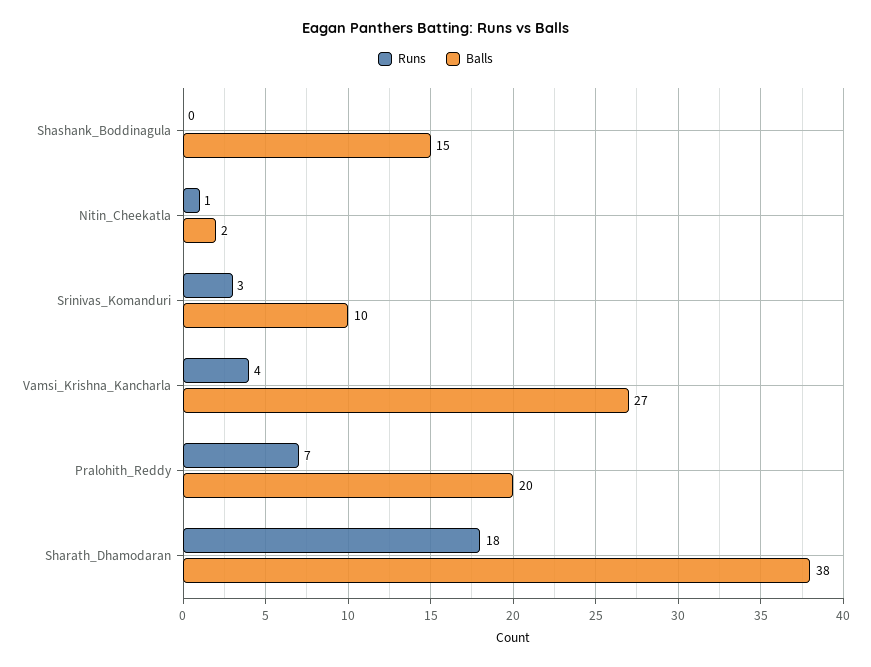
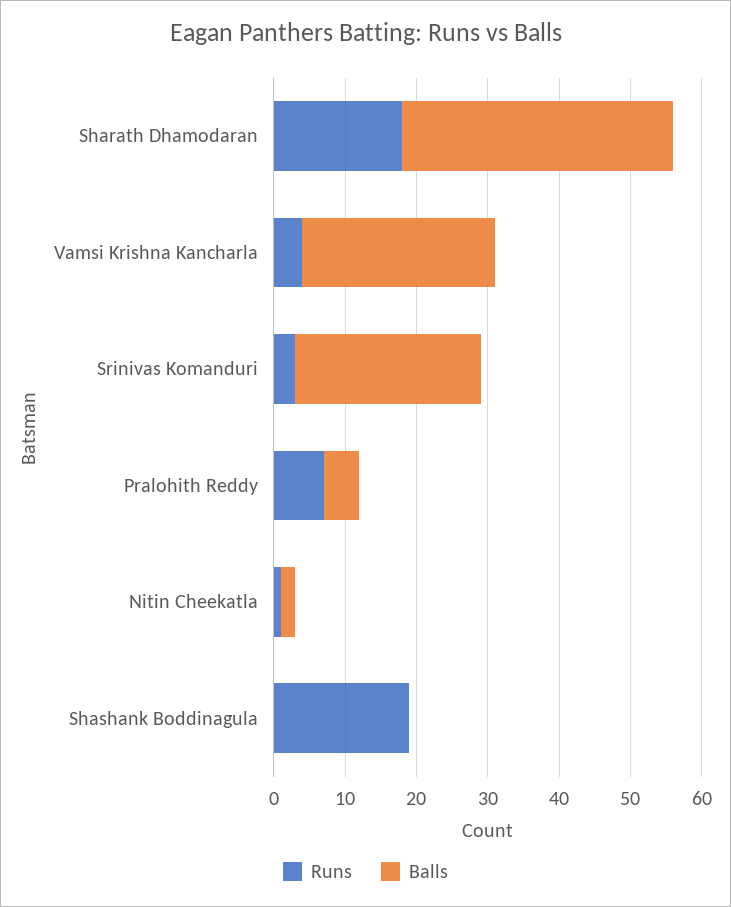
  {
    "Runs": {
-     "Shashank_Boddinagula": 0,
+     "Shashank_Boddinagula": 20,
      "Nitin_Cheekatla": 1,
      "Srinivas_Komanduri": 3,
      "Vamsi_Krishna_Kancharla": 4,
      "Pralohith_Reddy": 7,
      "Sharath_Dhamodaran": 18
    },
    "Balls": {
-     "Shashank_Boddinagula": 15,
+     "Shashank_Boddinagula": 0,
      "Nitin_Cheekatla": 2,
-     "Srinivas_Komanduri": 10,
+     "Srinivas_Komanduri": 25,
      "Vamsi_Krishna_Kancharla": 27,
-     "Pralohith_Reddy": 20,
+     "Pralohith_Reddy": 5,
      "Sharath_Dhamodaran": 38
    }
  }

